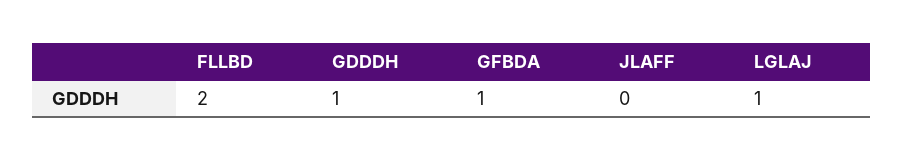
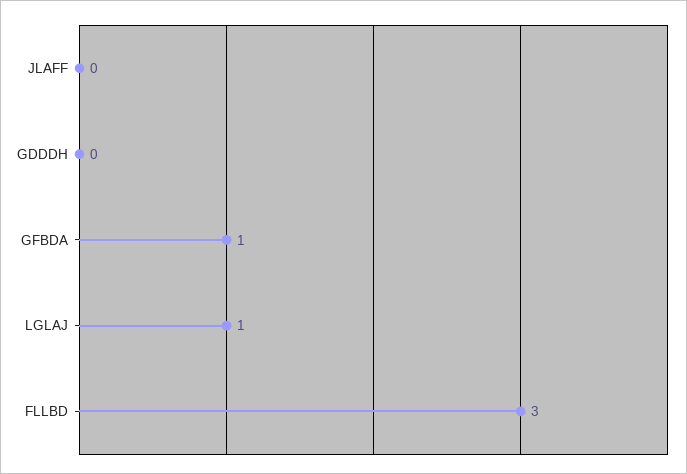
  {
-   "FLLBD": 2,
+   "FLLBD": 3,
-   "GDDDH": 1,
+   "GDDDH": 0,
    "GFBDA": 1,
    "JLAFF": 0,
    "LGLAJ": 1
  }

